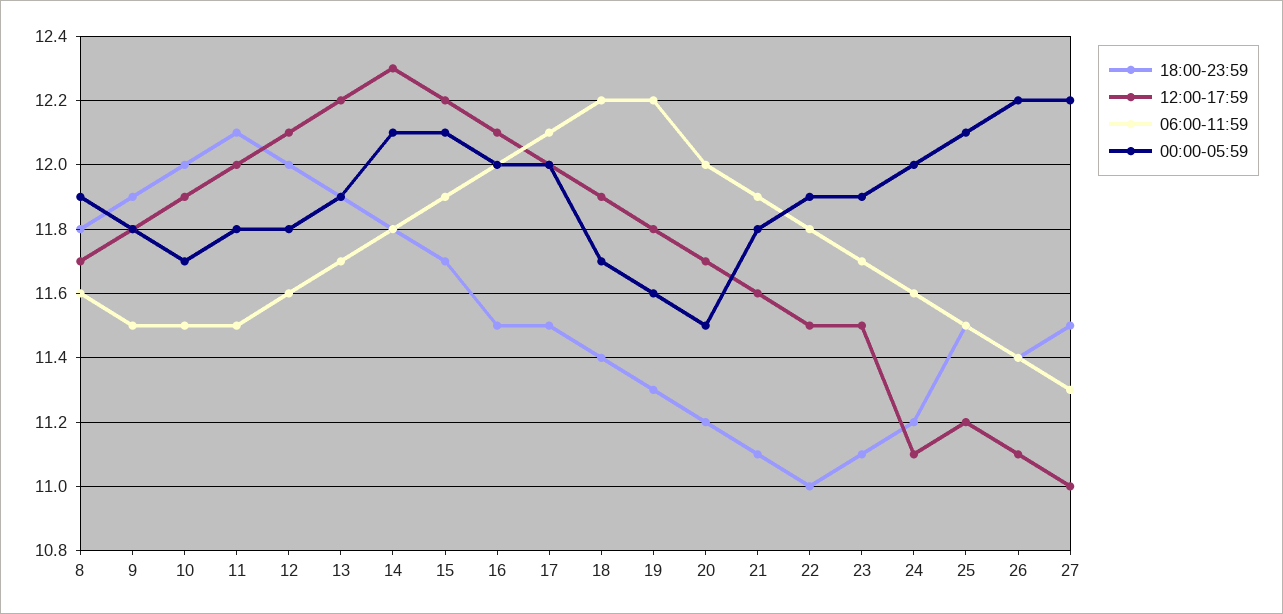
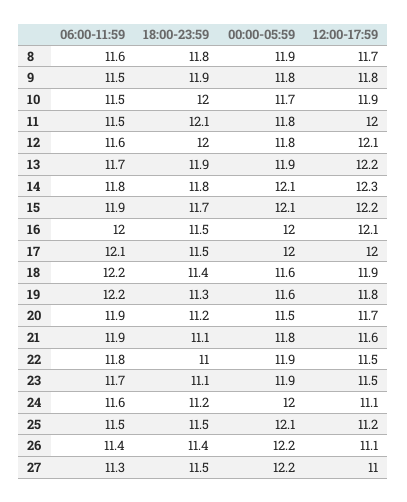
  {
    "18:00-23:59": {
      "8": 11.8,
      "9": 11.9,
      "10": 12,
      "11": 12.1,
      "12": 12,
      "13": 11.9,
      "14": 11.8,
      "15": 11.7,
      "16": 11.5,
      "17": 11.5,
      "18": 11.4,
      "19": 11.3,
      "20": 11.2,
      "21": 11.1,
      "22": 11,
      "23": 11.1,
      "24": 11.2,
      "25": 11.5,
      "26": 11.4,
      "27": 11.5
    },
    "12:00-17:59": {
      "8": 11.7,
      "9": 11.8,
      "10": 11.9,
      "11": 12,
      "12": 12.1,
      "13": 12.2,
      "14": 12.3,
      "15": 12.2,
      "16": 12.1,
      "17": 12,
      "18": 11.9,
      "19": 11.8,
      "20": 11.7,
      "21": 11.6,
      "22": 11.5,
      "23": 11.5,
      "24": 11.1,
      "25": 11.2,
      "26": 11.1,
      "27": 11
    },
    "06:00-11:59": {
      "8": 11.6,
      "9": 11.5,
      "10": 11.5,
      "11": 11.5,
      "12": 11.6,
      "13": 11.7,
      "14": 11.8,
      "15": 11.9,
      "16": 12,
      "17": 12.1,
      "18": 12.2,
      "19": 12.2,
-     "20": 12,
+     "20": 11.9,
      "21": 11.9,
      "22": 11.8,
      "23": 11.7,
      "24": 11.6,
      "25": 11.5,
      "26": 11.4,
      "27": 11.3
    },
    "00:00-05:59": {
      "8": 11.9,
      "9": 11.8,
      "10": 11.7,
      "11": 11.8,
      "12": 11.8,
      "13": 11.9,
      "14": 12.1,
      "15": 12.1,
      "16": 12,
      "17": 12,
-     "18": 11.7,
+     "18": 11.6,
      "19": 11.6,
      "20": 11.5,
      "21": 11.8,
      "22": 11.9,
      "23": 11.9,
      "24": 12,
      "25": 12.1,
      "26": 12.2,
      "27": 12.2
    }
  }

